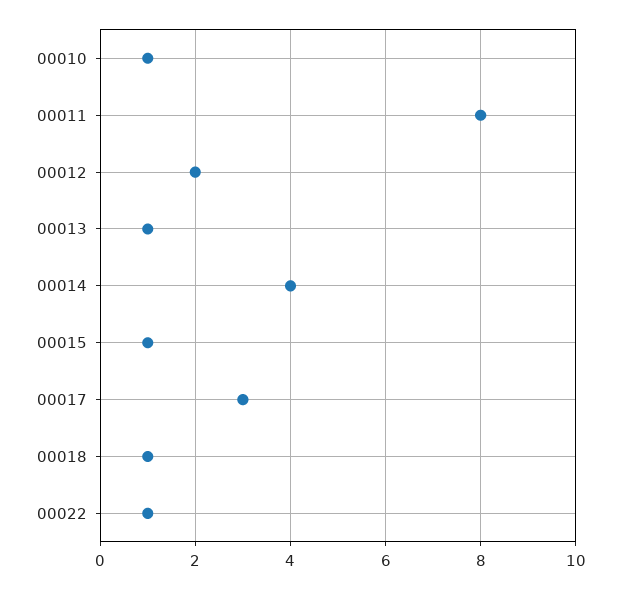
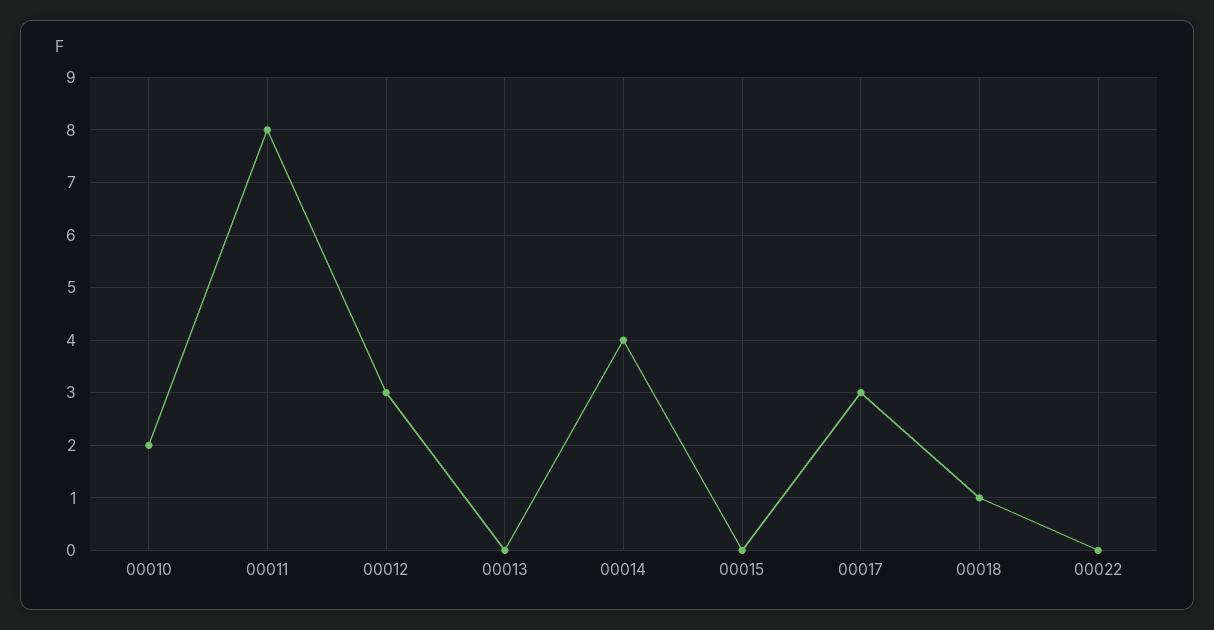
  {
-   "00010": 1,
+   "00010": 2,
    "00011": 8,
-   "00012": 2,
+   "00012": 3,
-   "00013": 1,
+   "00013": 0,
    "00014": 4,
-   "00015": 1,
+   "00015": 0,
    "00017": 3,
    "00018": 1,
-   "00022": 1
+   "00022": 0
  }

